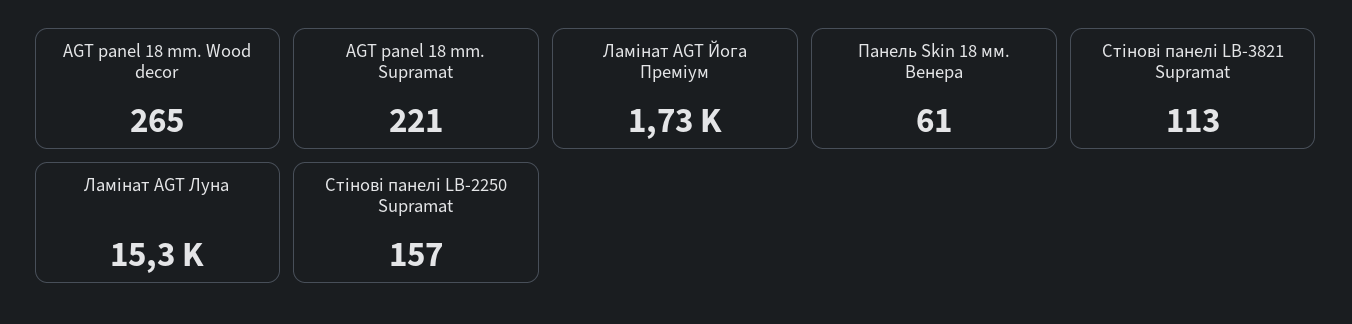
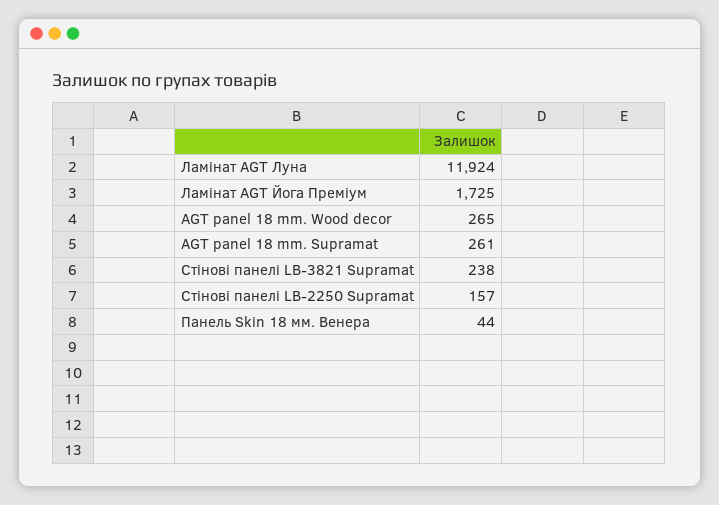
  {
    "AGT panel 18 mm. Wood decor": 265,
-   "AGT panel 18 mm. Supramat": 221,
+   "AGT panel 18 mm. Supramat": 261,
    "Ламінат AGT Йога Преміум": 1725,
-   "Панель Skin 18 мм. Венера": 61,
+   "Панель Skin 18 мм. Венера": 44,
-   "Стінові панелі LB-3821 Supramat": 113,
+   "Стінові панелі LB-3821 Supramat": 238,
-   "Ламінат AGT Луна": 15300,
+   "Ламінат AGT Луна": 11924,
    "Стінові панелі LB-2250 Supramat": 157
  }

